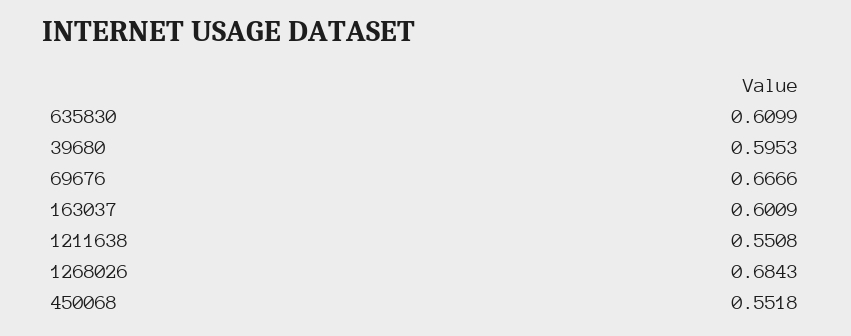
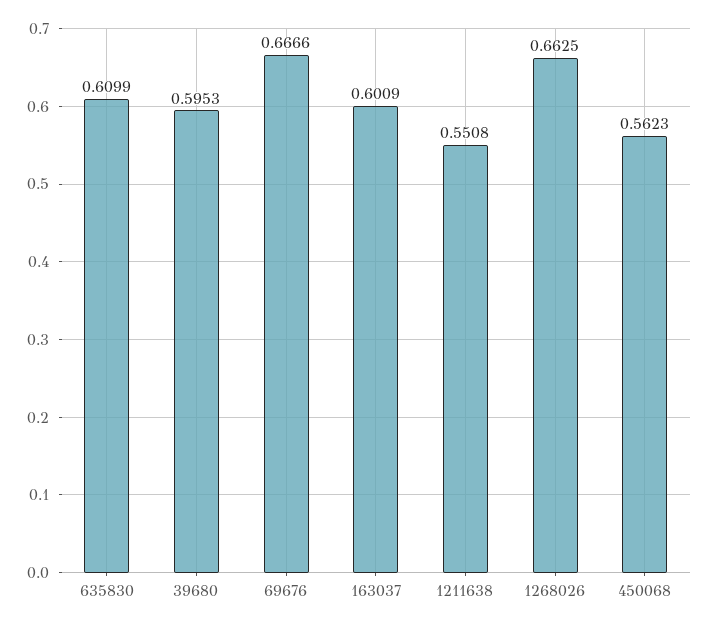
  {
    "635830": 0.6099,
    "39680": 0.5953,
    "69676": 0.6666,
    "163037": 0.6009,
    "1211638": 0.5508,
-   "1268026": 0.6843,
+   "1268026": 0.6625,
-   "450068": 0.5518
+   "450068": 0.5623
  }

